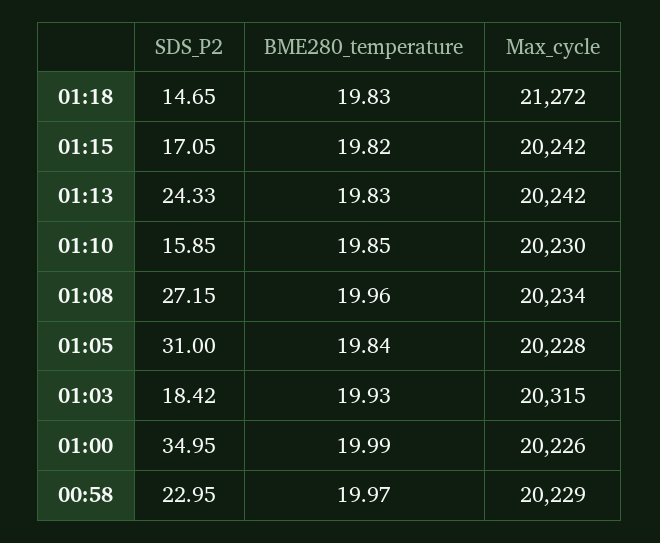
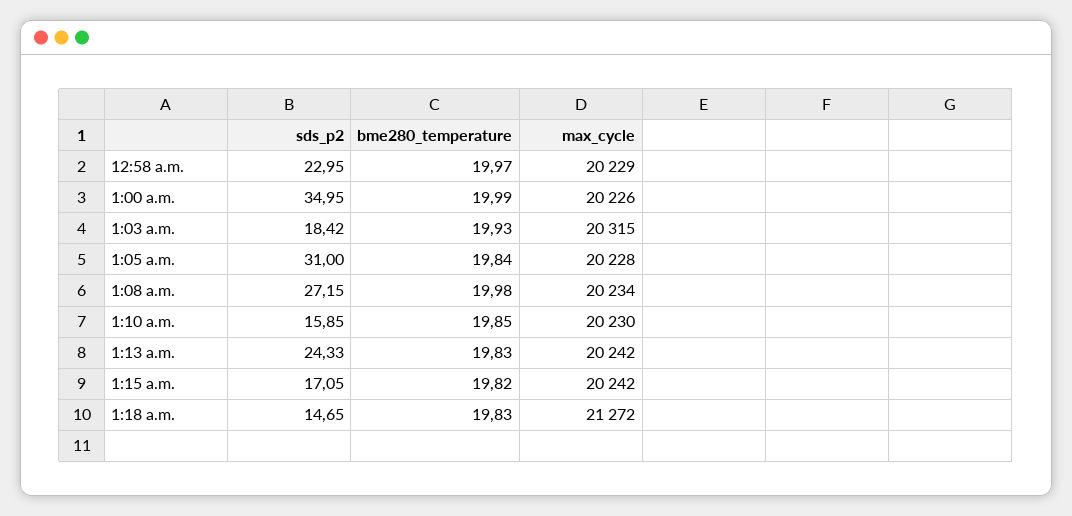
  {
    "SDS_P2": {
      "01:18": 14.65,
      "01:15": 17.05,
      "01:13": 24.33,
      "01:10": 15.85,
      "01:08": 27.15,
      "01:05": 31,
      "01:03": 18.42,
      "01:00": 34.95,
      "00:58": 22.95
    },
    "BME280_temperature": {
      "01:18": 19.83,
      "01:15": 19.82,
      "01:13": 19.83,
      "01:10": 19.85,
-     "01:08": 19.96,
+     "01:08": 19.98,
      "01:05": 19.84,
      "01:03": 19.93,
      "01:00": 19.99,
      "00:58": 19.97
    },
    "Max_cycle": {
      "01:18": 21272,
      "01:15": 20242,
      "01:13": 20242,
      "01:10": 20230,
      "01:08": 20234,
      "01:05": 20228,
      "01:03": 20315,
      "01:00": 20226,
      "00:58": 20229
    }
  }

